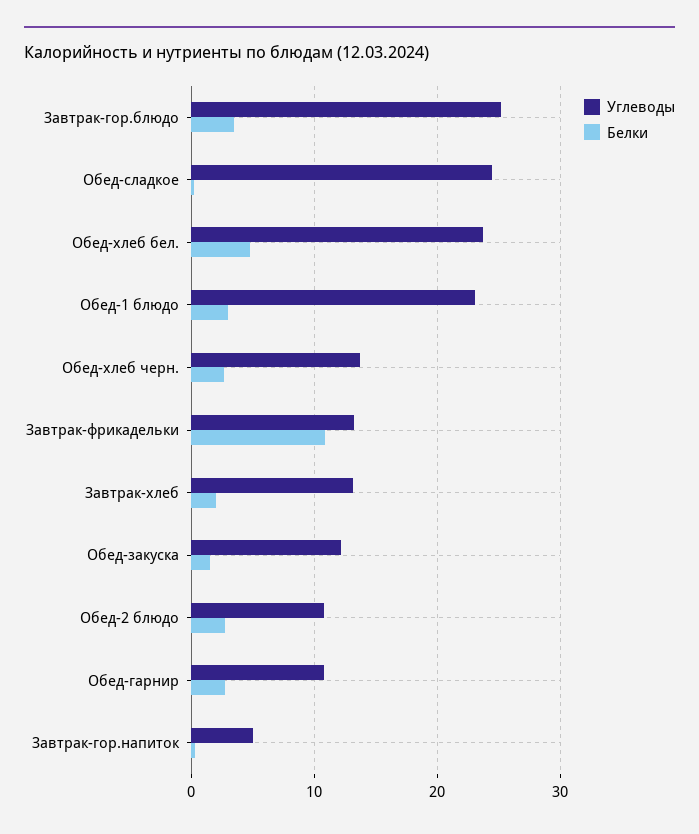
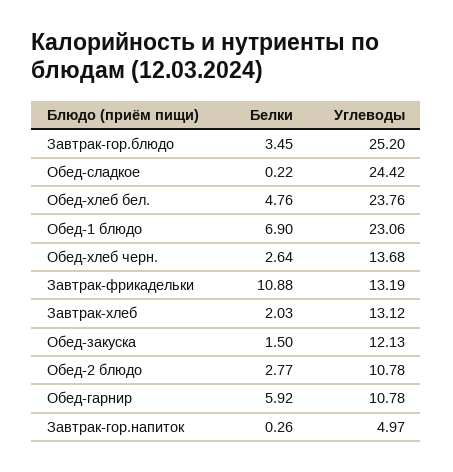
  {
    "Углеводы": {
      "Завтрак-гор.блюдо": 25.2,
      "Обед-сладкое": 24.42,
      "Обед-хлеб бел.": 23.76,
      "Обед-1 блюдо": 23.06,
      "Обед-хлеб черн.": 13.68,
      "Завтрак-фрикадельки": 13.19,
      "Завтрак-хлеб": 13.12,
      "Обед-закуска": 12.13,
      "Обед-2 блюдо": 10.78,
      "Обед-гарнир": 10.78,
      "Завтрак-гор.напиток": 4.97
    },
    "Белки": {
      "Завтрак-гор.блюдо": 3.45,
      "Обед-сладкое": 0.22,
      "Обед-хлеб бел.": 4.76,
-     "Обед-1 блюдо": 3,
+     "Обед-1 блюдо": 6.9,
      "Обед-хлеб черн.": 2.64,
      "Завтрак-фрикадельки": 10.88,
      "Завтрак-хлеб": 2.03,
      "Обед-закуска": 1.5,
      "Обед-2 блюдо": 2.77,
-     "Обед-гарнир": 3,
+     "Обед-гарнир": 5.92,
      "Завтрак-гор.напиток": 0.26
    }
  }

